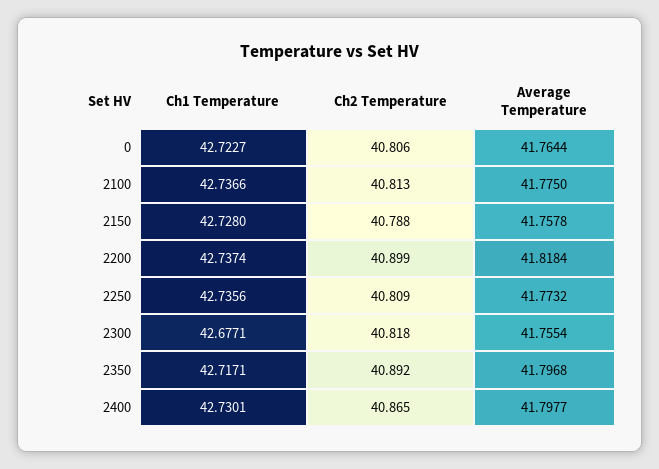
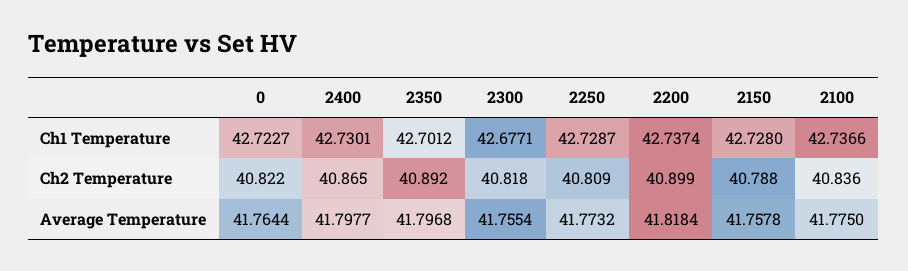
  {
    "Ch1 Temperature": {
      "0": 42.7227,
      "2100": 42.7366,
      "2150": 42.728,
      "2200": 42.7374,
-     "2250": 42.7356,
+     "2250": 42.7287,
      "2300": 42.6771,
-     "2350": 42.7171,
+     "2350": 42.7012,
      "2400": 42.7301
    },
    "Ch2 Temperature": {
-     "0": 40.806,
+     "0": 40.822,
-     "2100": 40.813,
+     "2100": 40.836,
      "2150": 40.788,
      "2200": 40.899,
      "2250": 40.809,
      "2300": 40.818,
      "2350": 40.892,
      "2400": 40.865
    },
    "Average Temperature": {
      "0": 41.7644,
      "2100": 41.775,
      "2150": 41.7578,
      "2200": 41.8184,
      "2250": 41.7732,
      "2300": 41.7554,
      "2350": 41.7968,
      "2400": 41.7977
    }
  }

